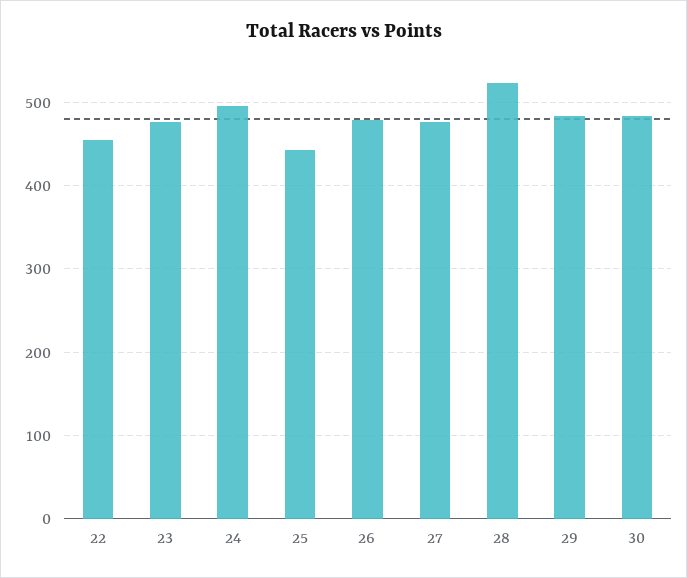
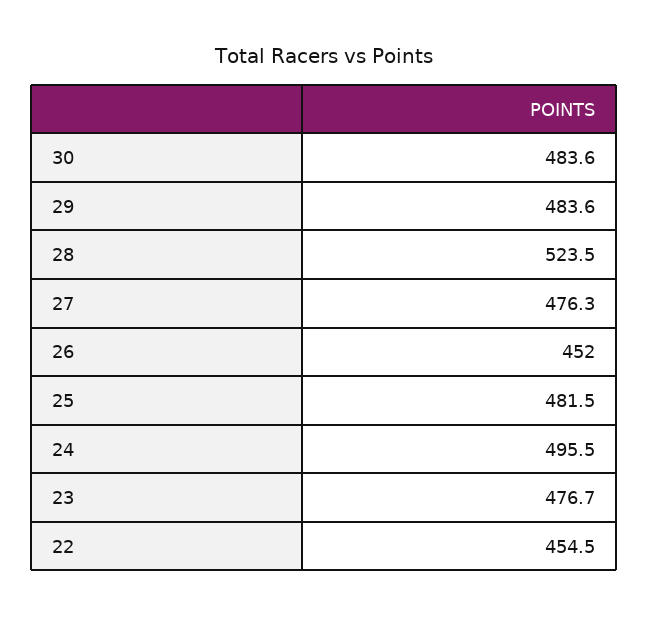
  {
    "22": 454.5,
    "23": 476.7,
    "24": 495.5,
-   "25": 440,
+   "25": 481.5,
-   "26": 480,
+   "26": 452,
    "27": 476.3,
    "28": 523.5,
    "29": 483.6,
    "30": 483.6
  }

